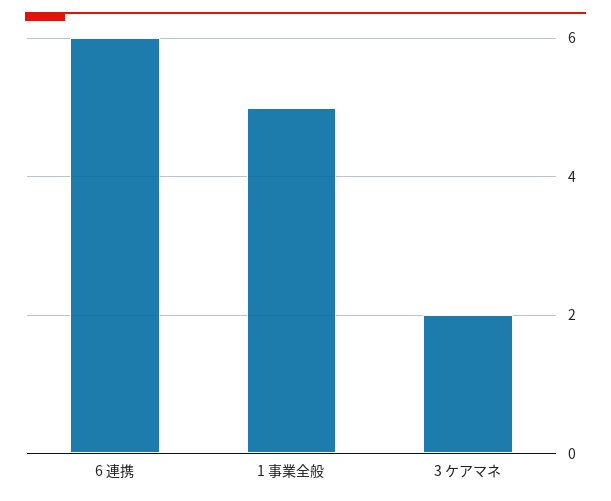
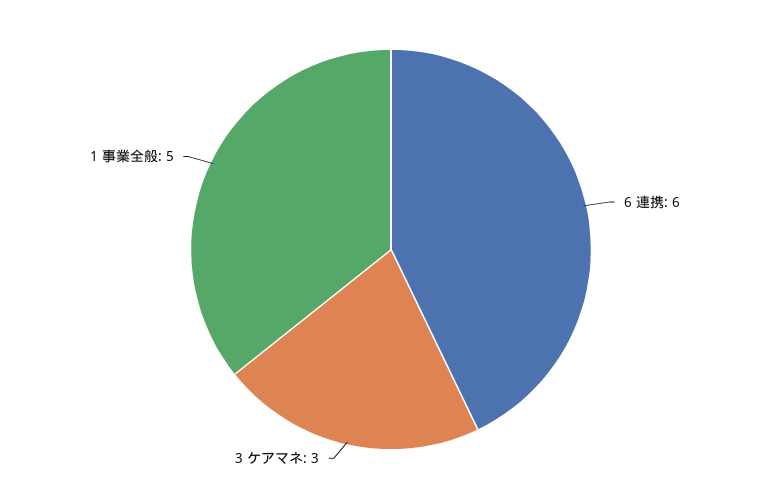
  {
    "6 連携": 6,
    "1 事業全般": 5,
-   "3 ケアマネ": 2
+   "3 ケアマネ": 3
  }

